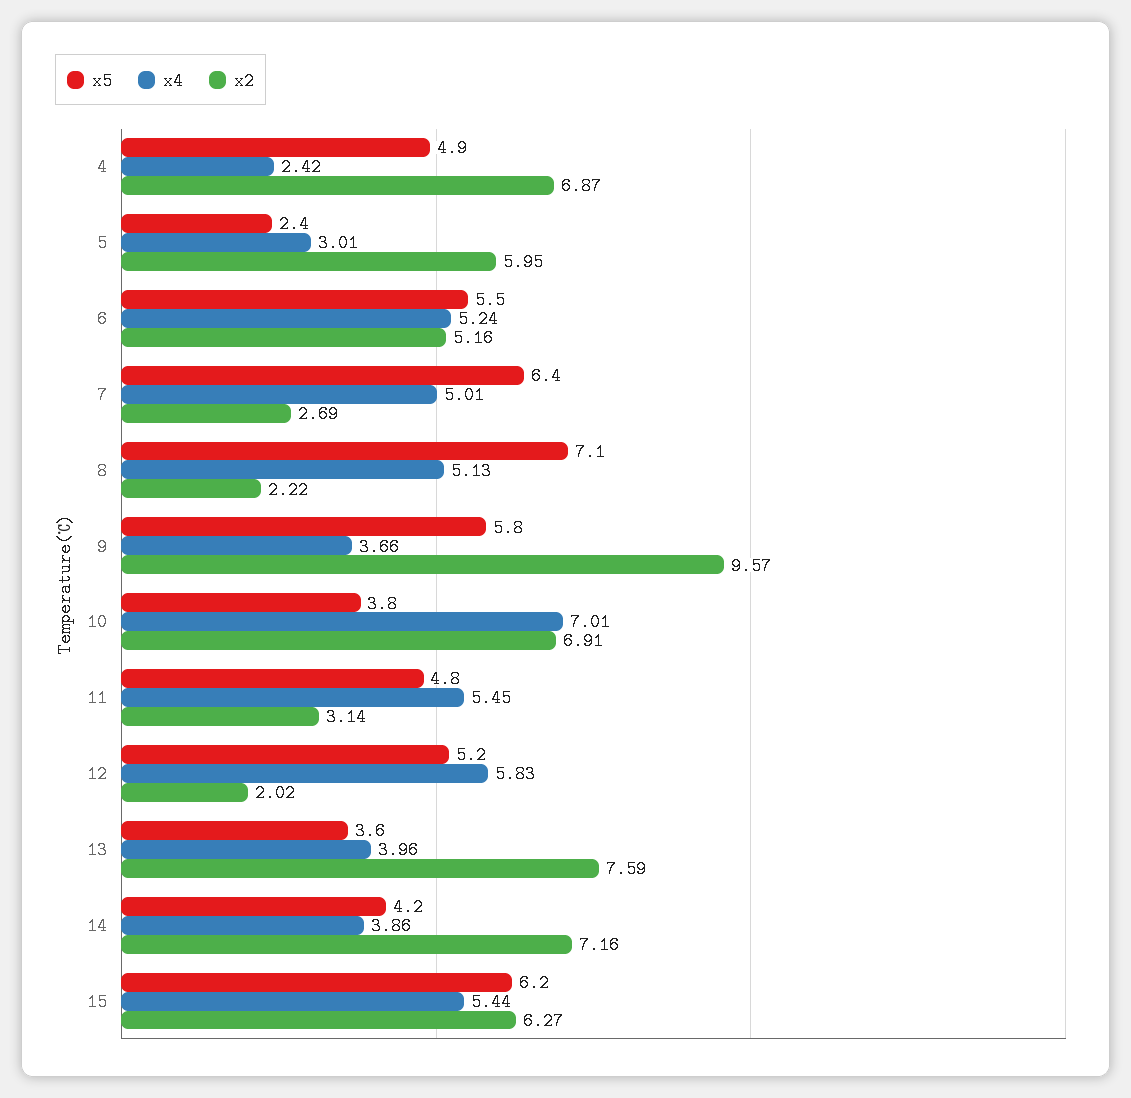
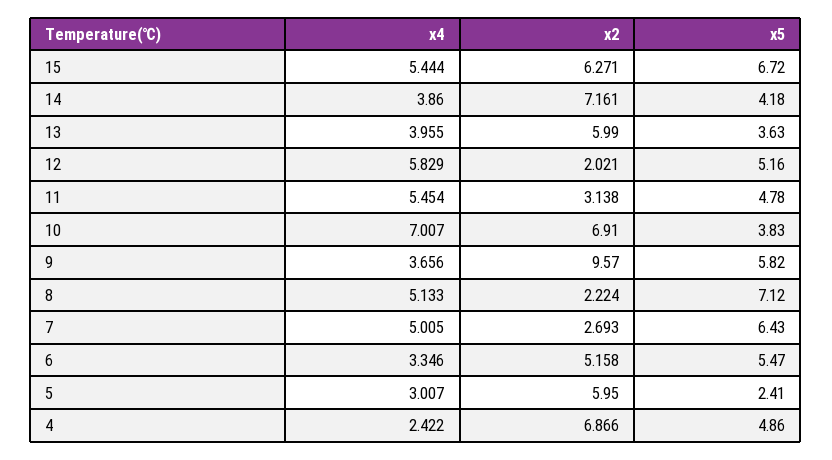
  {
    "x5": {
      "4": 4.86,
      "5": 2.41,
      "6": 5.47,
      "7": 6.43,
      "8": 7.12,
      "9": 5.82,
      "10": 3.83,
      "11": 4.78,
      "12": 5.16,
      "13": 3.63,
      "14": 4.18,
-     "15": 6.2
+     "15": 6.72
    },
    "x4": {
      "4": 2.422,
      "5": 3.007,
-     "6": 5.24,
+     "6": 3.346,
      "7": 5.005,
      "8": 5.133,
      "9": 3.656,
      "10": 7.007,
      "11": 5.454,
      "12": 5.829,
      "13": 3.955,
      "14": 3.86,
      "15": 5.444
    },
    "x2": {
      "4": 6.866,
      "5": 5.95,
      "6": 5.158,
      "7": 2.693,
      "8": 2.224,
      "9": 9.57,
      "10": 6.91,
      "11": 3.138,
      "12": 2.021,
-     "13": 7.59,
+     "13": 5.99,
      "14": 7.161,
      "15": 6.271
    }
  }

